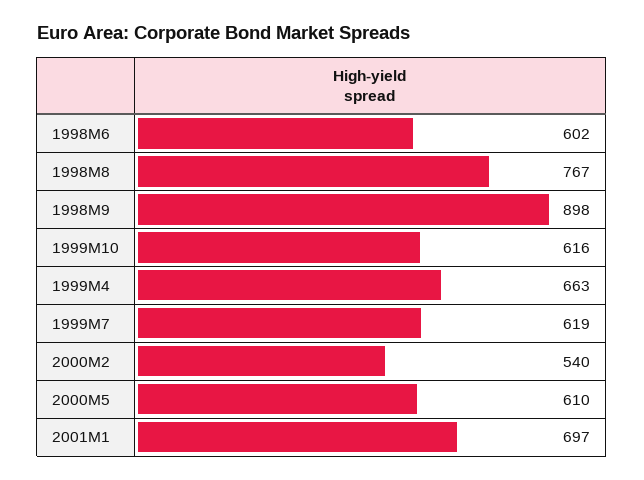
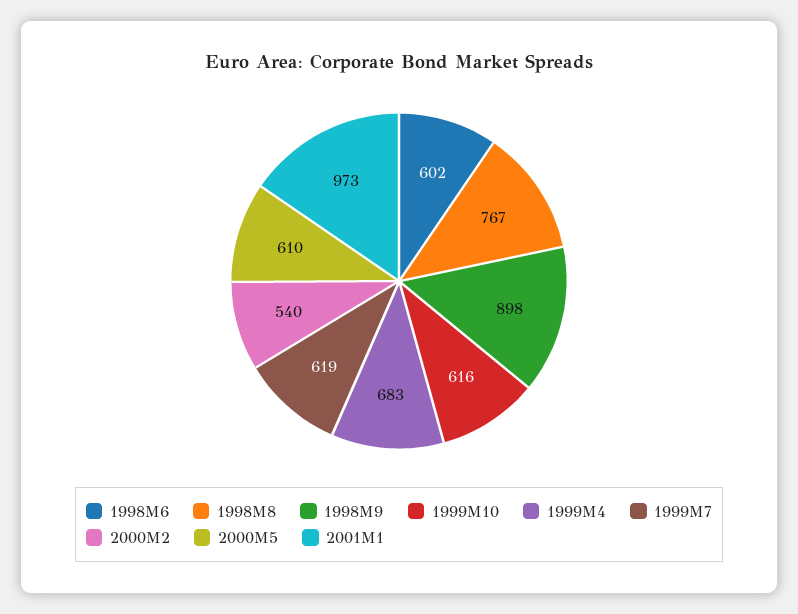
  {
    "1998M6": 602,
    "1998M8": 767,
    "1998M9": 898,
    "1999M10": 616,
-   "1999M4": 663,
+   "1999M4": 683,
    "1999M7": 619,
    "2000M2": 540,
    "2000M5": 610,
-   "2001M1": 697
+   "2001M1": 973
  }

